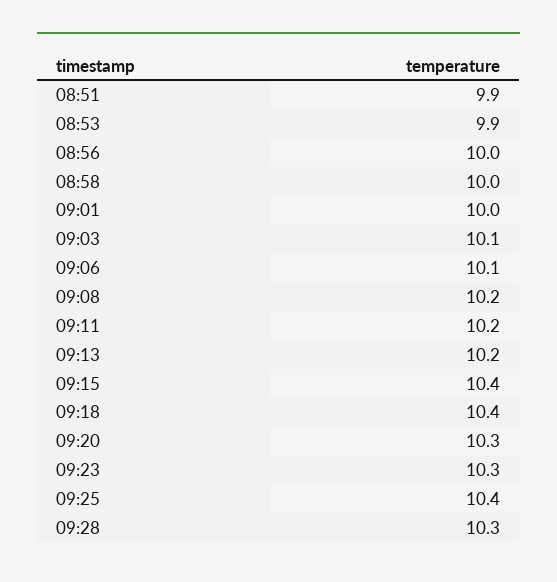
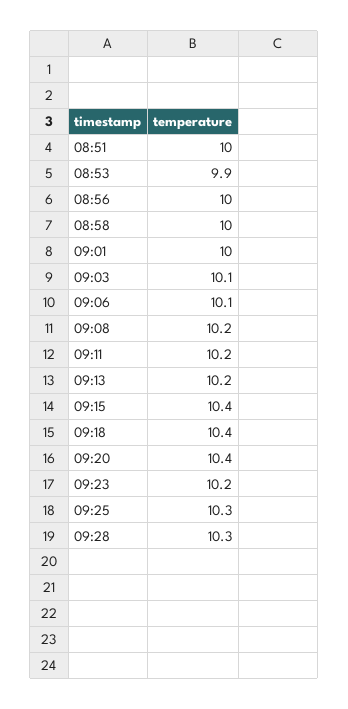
  {
-   "08:51": 9.9,
+   "08:51": 10,
    "08:53": 9.9,
    "08:56": 10,
    "08:58": 10,
    "09:01": 10,
    "09:03": 10.1,
    "09:06": 10.1,
    "09:08": 10.2,
    "09:11": 10.2,
    "09:13": 10.2,
    "09:15": 10.4,
    "09:18": 10.4,
-   "09:20": 10.3,
+   "09:20": 10.4,
-   "09:23": 10.3,
+   "09:23": 10.2,
-   "09:25": 10.4,
+   "09:25": 10.3,
    "09:28": 10.3
  }

